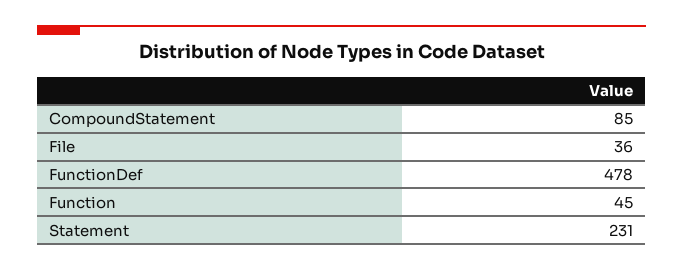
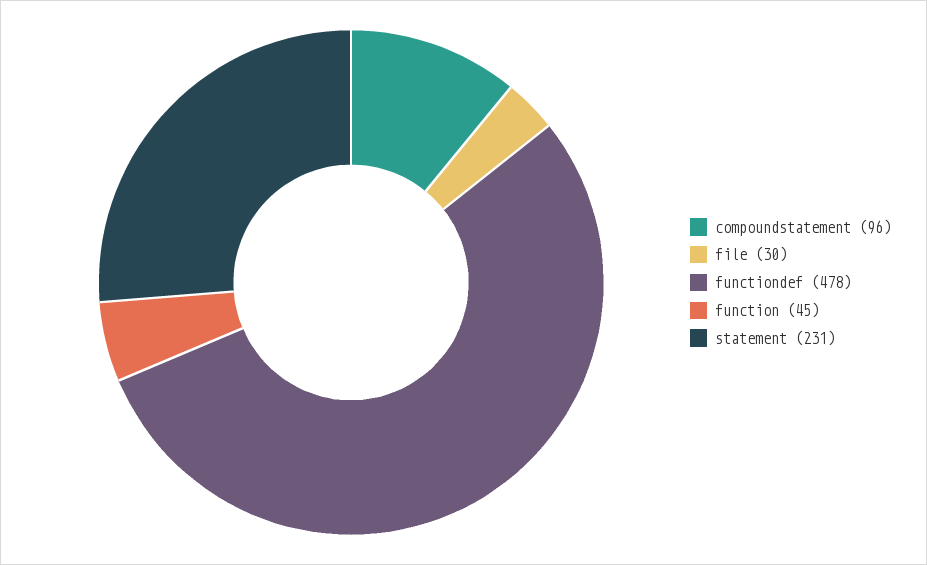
  {
-   "CompoundStatement": 85,
+   "CompoundStatement": 96,
-   "File": 36,
+   "File": 30,
    "FunctionDef": 478,
    "Function": 45,
    "Statement": 231
  }

